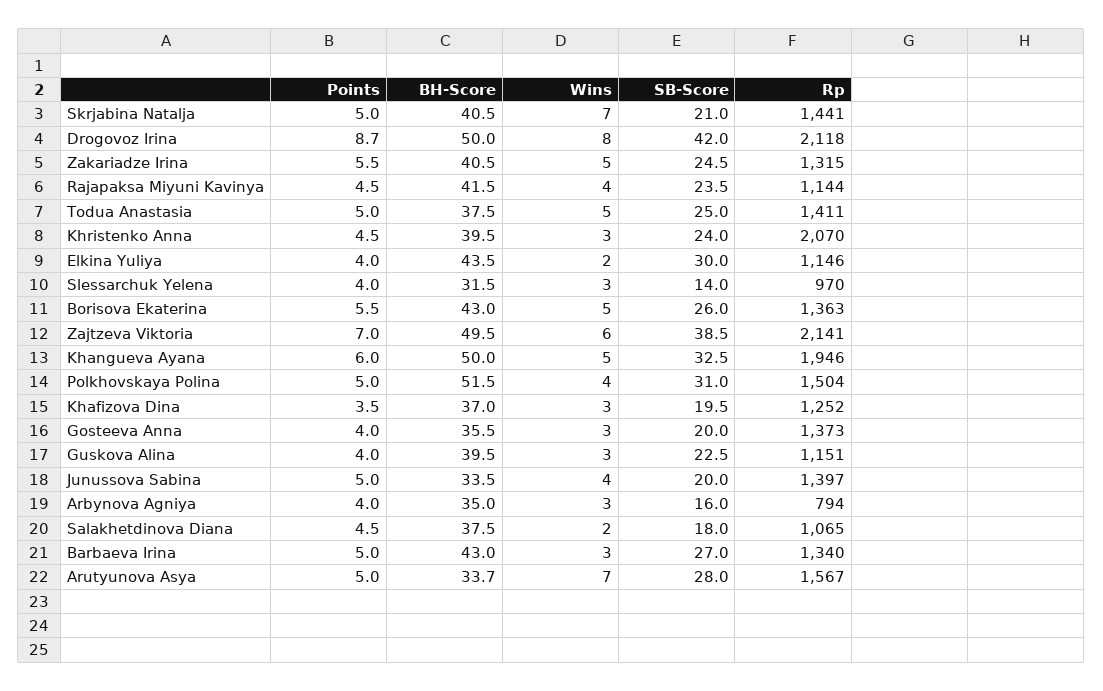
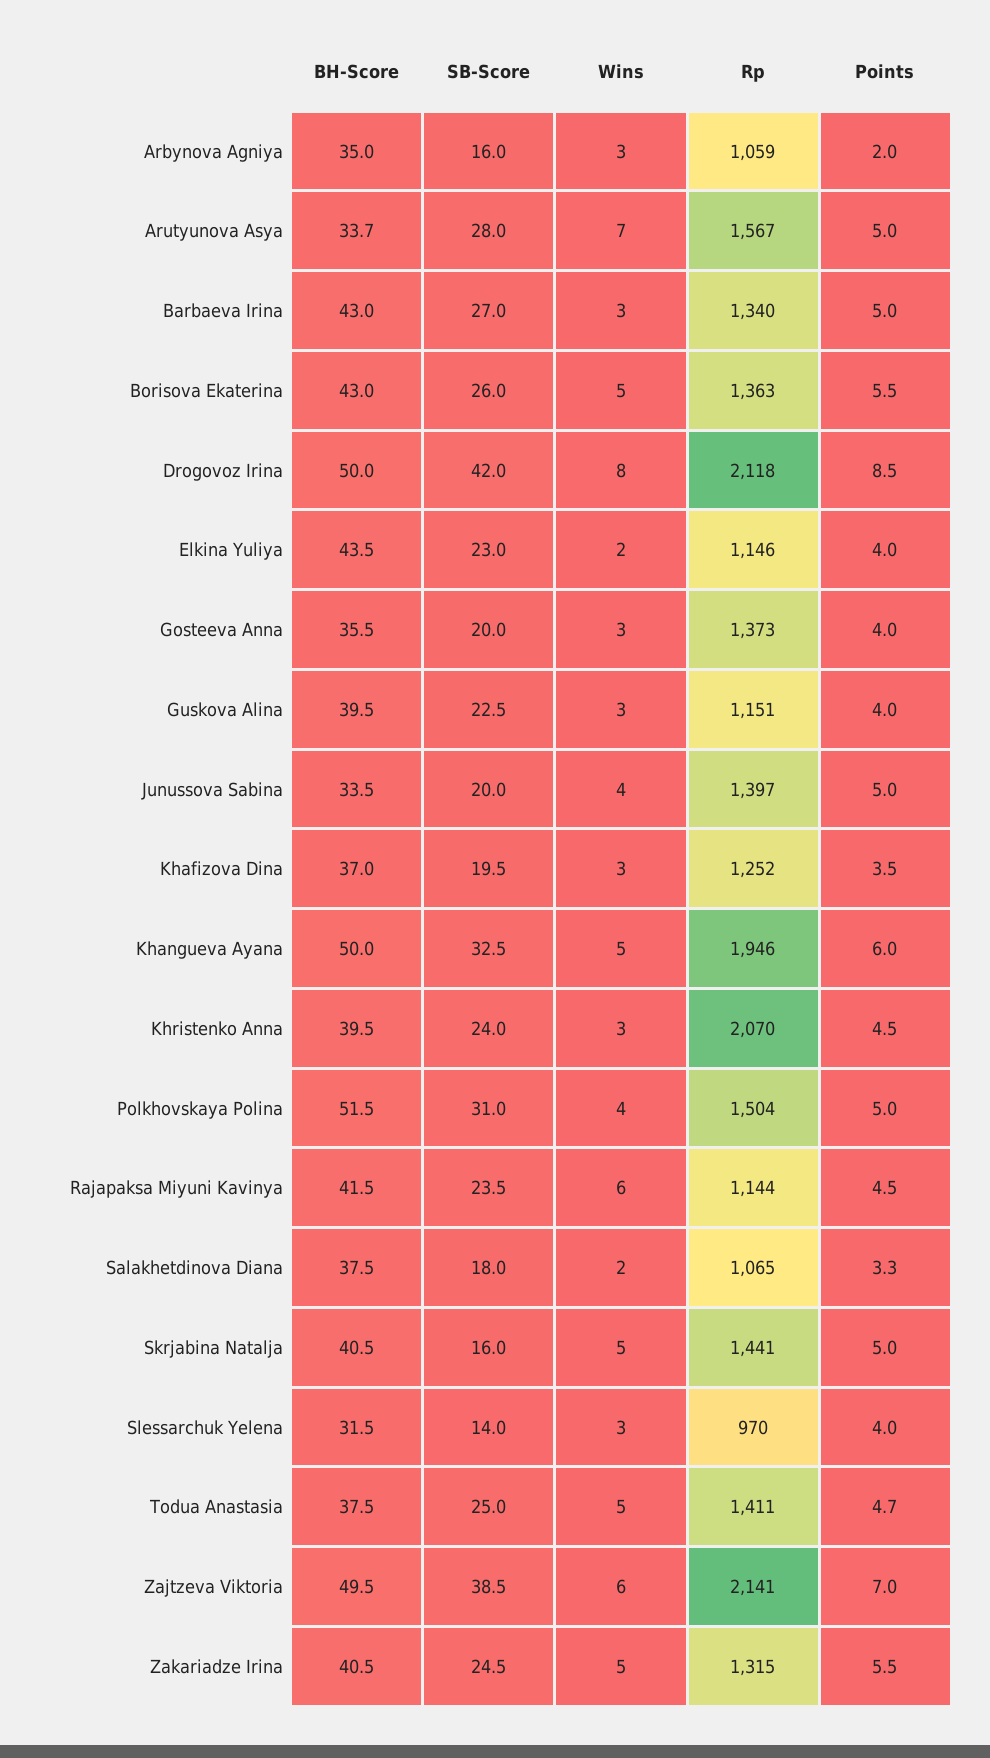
  {
    "Points": {
      "Skrjabina Natalja": 5,
-     "Drogovoz Irina": 8.7,
+     "Drogovoz Irina": 8.5,
      "Zakariadze Irina": 5.5,
      "Rajapaksa Miyuni Kavinya": 4.5,
-     "Todua Anastasia": 5,
+     "Todua Anastasia": 4.7,
      "Khristenko Anna": 4.5,
      "Elkina Yuliya": 4,
      "Slessarchuk Yelena": 4,
      "Borisova Ekaterina": 5.5,
      "Zajtzeva Viktoria": 7,
      "Khangueva Ayana": 6,
      "Polkhovskaya Polina": 5,
      "Khafizova Dina": 3.5,
      "Gosteeva Anna": 4,
      "Guskova Alina": 4,
      "Junussova Sabina": 5,
-     "Arbynova Agniya": 4,
+     "Arbynova Agniya": 2,
-     "Salakhetdinova Diana": 4.5,
+     "Salakhetdinova Diana": 3.3,
      "Barbaeva Irina": 5,
      "Arutyunova Asya": 5
    },
    "BH-Score": {
      "Skrjabina Natalja": 40.5,
      "Drogovoz Irina": 50,
      "Zakariadze Irina": 40.5,
      "Rajapaksa Miyuni Kavinya": 41.5,
      "Todua Anastasia": 37.5,
      "Khristenko Anna": 39.5,
      "Elkina Yuliya": 43.5,
      "Slessarchuk Yelena": 31.5,
      "Borisova Ekaterina": 43,
      "Zajtzeva Viktoria": 49.5,
      "Khangueva Ayana": 50,
      "Polkhovskaya Polina": 51.5,
      "Khafizova Dina": 37,
      "Gosteeva Anna": 35.5,
      "Guskova Alina": 39.5,
      "Junussova Sabina": 33.5,
      "Arbynova Agniya": 35,
      "Salakhetdinova Diana": 37.5,
      "Barbaeva Irina": 43,
      "Arutyunova Asya": 33.7
    },
    "Wins": {
-     "Skrjabina Natalja": 7,
+     "Skrjabina Natalja": 5,
      "Drogovoz Irina": 8,
      "Zakariadze Irina": 5,
-     "Rajapaksa Miyuni Kavinya": 4,
+     "Rajapaksa Miyuni Kavinya": 6,
      "Todua Anastasia": 5,
      "Khristenko Anna": 3,
      "Elkina Yuliya": 2,
      "Slessarchuk Yelena": 3,
      "Borisova Ekaterina": 5,
      "Zajtzeva Viktoria": 6,
      "Khangueva Ayana": 5,
      "Polkhovskaya Polina": 4,
      "Khafizova Dina": 3,
      "Gosteeva Anna": 3,
      "Guskova Alina": 3,
      "Junussova Sabina": 4,
      "Arbynova Agniya": 3,
      "Salakhetdinova Diana": 2,
      "Barbaeva Irina": 3,
      "Arutyunova Asya": 7
    },
    "SB-Score": {
-     "Skrjabina Natalja": 21,
+     "Skrjabina Natalja": 16,
      "Drogovoz Irina": 42,
      "Zakariadze Irina": 24.5,
      "Rajapaksa Miyuni Kavinya": 23.5,
      "Todua Anastasia": 25,
      "Khristenko Anna": 24,
-     "Elkina Yuliya": 30,
+     "Elkina Yuliya": 23,
      "Slessarchuk Yelena": 14,
      "Borisova Ekaterina": 26,
      "Zajtzeva Viktoria": 38.5,
      "Khangueva Ayana": 32.5,
      "Polkhovskaya Polina": 31,
      "Khafizova Dina": 19.5,
      "Gosteeva Anna": 20,
      "Guskova Alina": 22.5,
      "Junussova Sabina": 20,
      "Arbynova Agniya": 16,
      "Salakhetdinova Diana": 18,
      "Barbaeva Irina": 27,
      "Arutyunova Asya": 28
    },
    "Rp": {
      "Skrjabina Natalja": 1441,
      "Drogovoz Irina": 2118,
      "Zakariadze Irina": 1315,
      "Rajapaksa Miyuni Kavinya": 1144,
      "Todua Anastasia": 1411,
      "Khristenko Anna": 2070,
      "Elkina Yuliya": 1146,
      "Slessarchuk Yelena": 970,
      "Borisova Ekaterina": 1363,
      "Zajtzeva Viktoria": 2141,
      "Khangueva Ayana": 1946,
      "Polkhovskaya Polina": 1504,
      "Khafizova Dina": 1252,
      "Gosteeva Anna": 1373,
      "Guskova Alina": 1151,
      "Junussova Sabina": 1397,
-     "Arbynova Agniya": 794,
+     "Arbynova Agniya": 1059,
      "Salakhetdinova Diana": 1065,
      "Barbaeva Irina": 1340,
      "Arutyunova Asya": 1567
    }
  }

